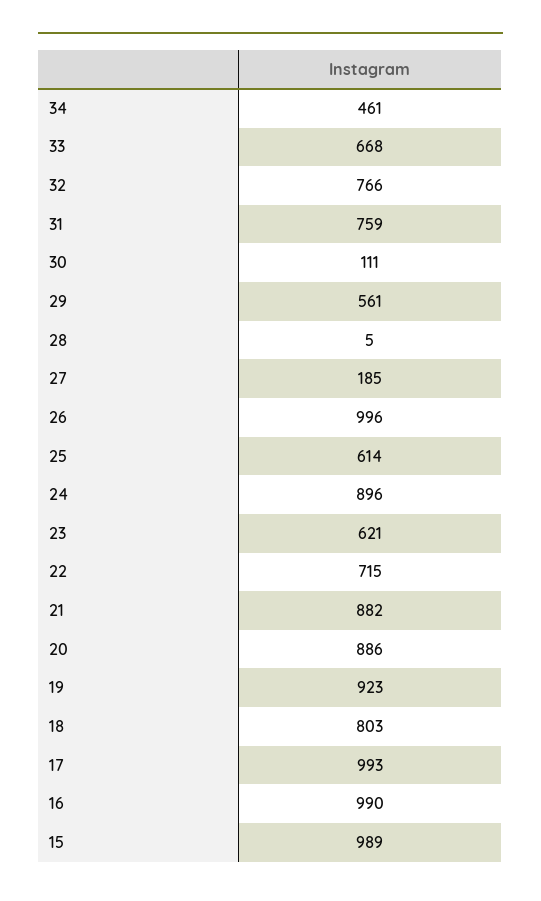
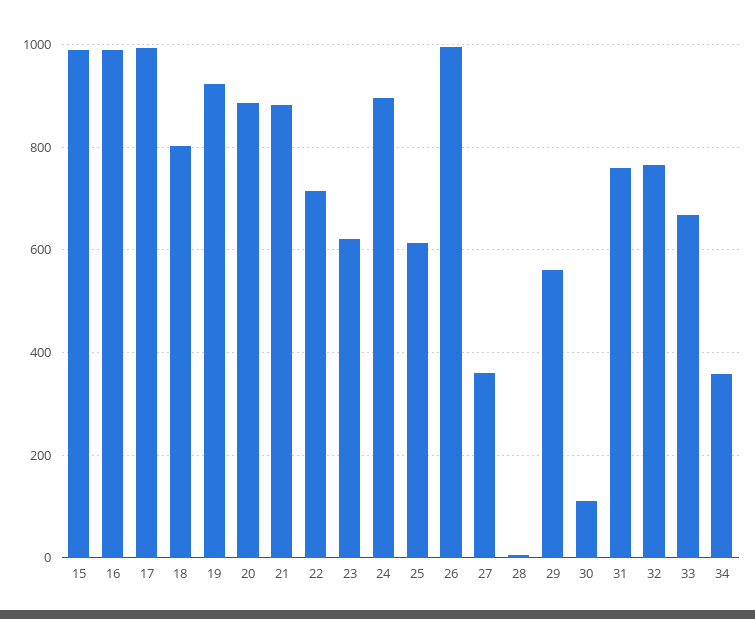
  {
-   "34": 461,
+   "34": 360,
    "33": 668,
    "32": 766,
    "31": 759,
    "30": 111,
    "29": 561,
    "28": 5,
-   "27": 185,
+   "27": 360,
    "26": 996,
    "25": 614,
    "24": 896,
    "23": 621,
    "22": 715,
    "21": 882,
    "20": 886,
    "19": 923,
    "18": 803,
    "17": 993,
    "16": 990,
    "15": 989
  }

